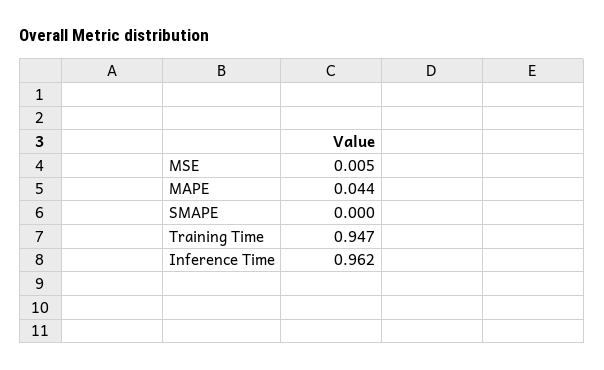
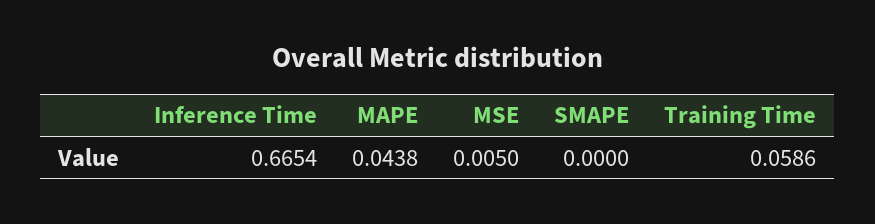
  {
    "MSE": 0.005,
    "MAPE": 0.0438,
    "SMAPE": 0,
-   "Training Time": 0.947,
+   "Training Time": 0.0586,
-   "Inference Time": 0.962
+   "Inference Time": 0.6654
  }

